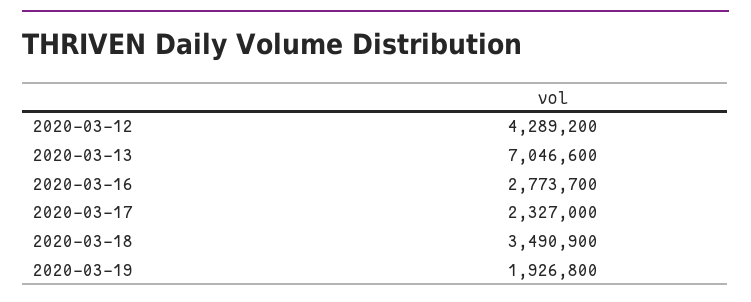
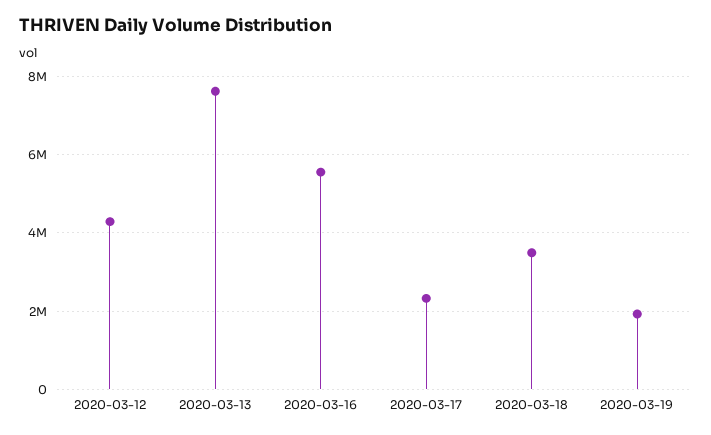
  {
    "2020-03-12": 4289200,
-   "2020-03-13": 7046600,
+   "2020-03-13": 7600000,
-   "2020-03-16": 2773700,
+   "2020-03-16": 5600000,
    "2020-03-17": 2327000,
    "2020-03-18": 3490900,
    "2020-03-19": 1926800
  }

